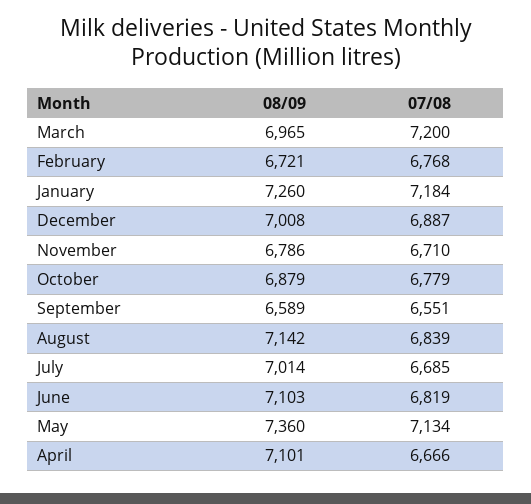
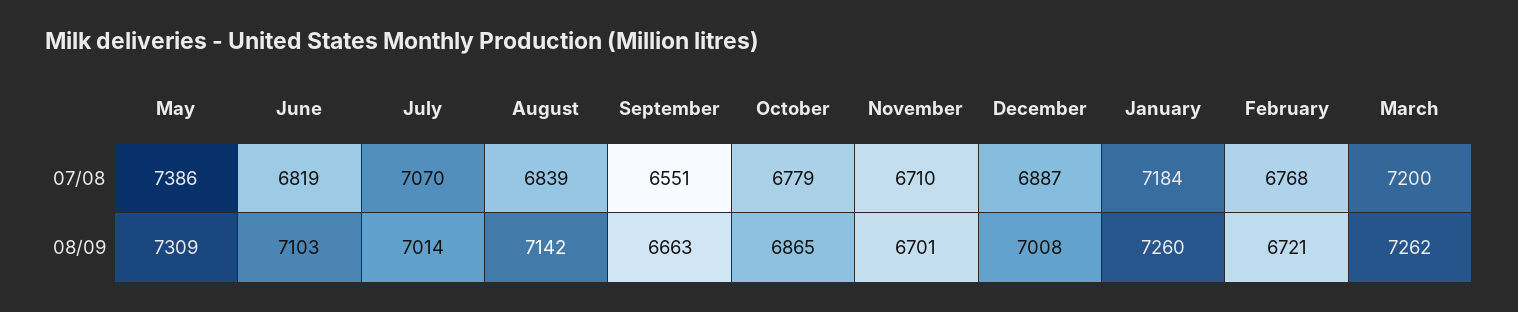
  {
    "08/09": {
-     "March": 6965,
+     "March": 7262,
      "February": 6721,
      "January": 7260,
      "December": 7008,
-     "November": 6786,
+     "November": 6701,
-     "October": 6879,
+     "October": 6865,
-     "September": 6589,
+     "September": 6663,
      "August": 7142,
      "July": 7014,
      "June": 7103,
-     "May": 7360,
+     "May": 7309
-     "April": 7101
    },
    "07/08": {
      "March": 7200,
      "February": 6768,
      "January": 7184,
      "December": 6887,
      "November": 6710,
      "October": 6779,
      "September": 6551,
      "August": 6839,
-     "July": 6685,
+     "July": 7070,
      "June": 6819,
-     "May": 7134,
+     "May": 7386
-     "April": 6666
    }
  }

